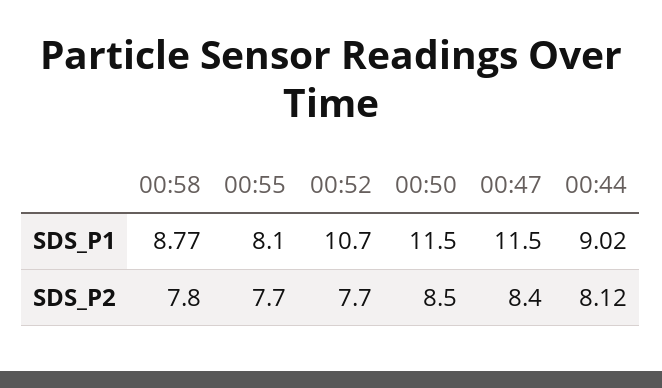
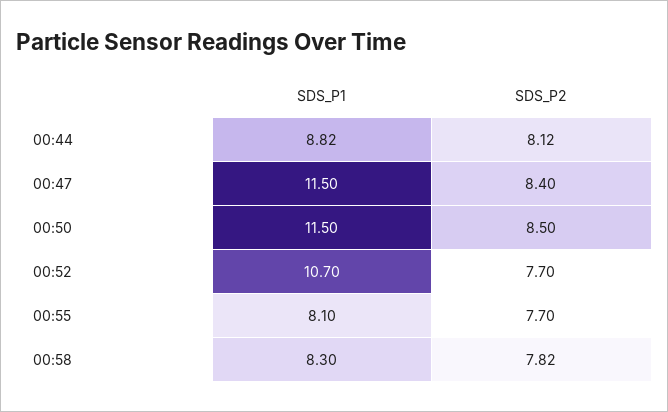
  {
    "00:58": {
-     "SDS_P1": 8.77,
+     "SDS_P1": 8.3,
-     "SDS_P2": 7.8
+     "SDS_P2": 7.82
    },
    "00:55": {
      "SDS_P1": 8.1,
      "SDS_P2": 7.7
    },
    "00:52": {
      "SDS_P1": 10.7,
      "SDS_P2": 7.7
    },
    "00:50": {
      "SDS_P1": 11.5,
      "SDS_P2": 8.5
    },
    "00:47": {
      "SDS_P1": 11.5,
      "SDS_P2": 8.4
    },
    "00:44": {
-     "SDS_P1": 9.02,
+     "SDS_P1": 8.82,
      "SDS_P2": 8.12
    }
  }

